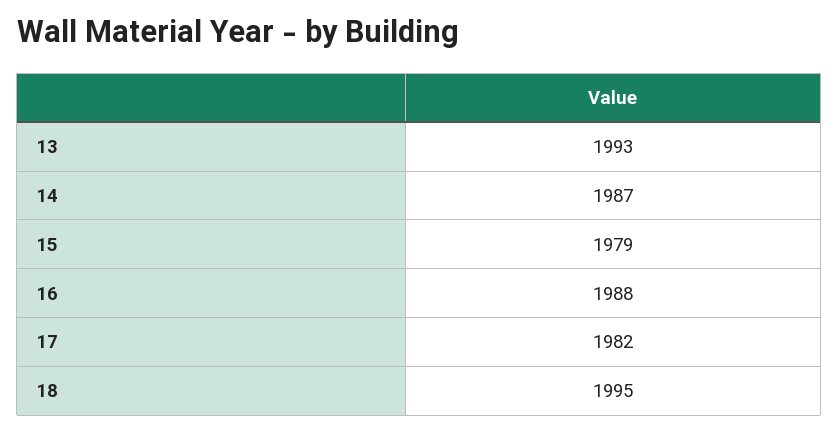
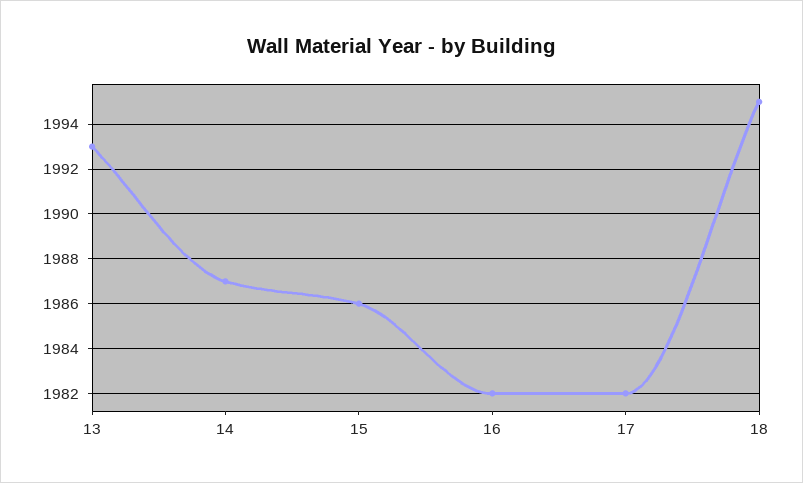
  {
    "13": 1993,
    "14": 1987,
-   "15": 1979,
+   "15": 1986,
-   "16": 1988,
+   "16": 1982,
    "17": 1982,
    "18": 1995
  }

